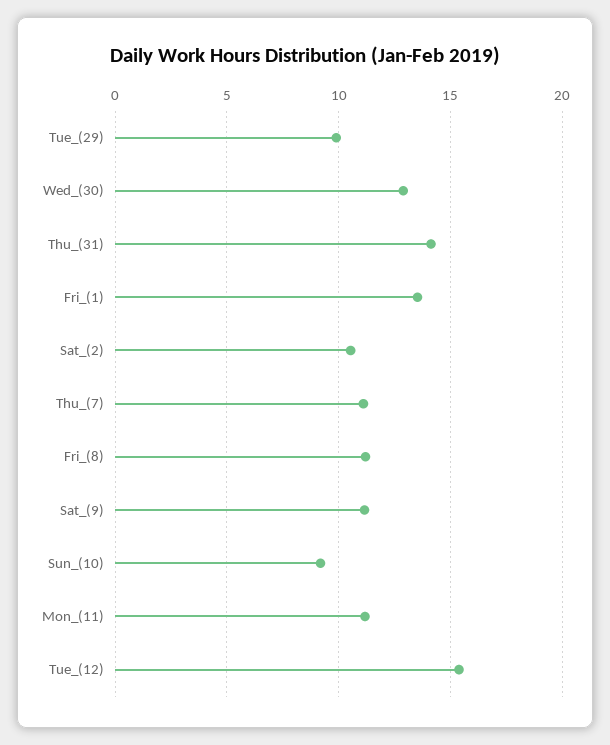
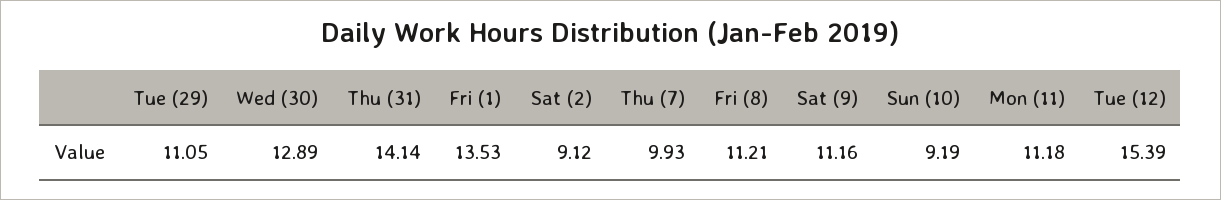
  {
-   "Tue_(29)": 10,
+   "Tue_(29)": 11.05,
    "Wed_(30)": 12.89,
    "Thu_(31)": 14.14,
    "Fri_(1)": 13.53,
-   "Sat_(2)": 10.5,
+   "Sat_(2)": 9.12,
-   "Thu_(7)": 11,
+   "Thu_(7)": 9.93,
    "Fri_(8)": 11.21,
    "Sat_(9)": 11.16,
    "Sun_(10)": 9.19,
    "Mon_(11)": 11.18,
    "Tue_(12)": 15.39
  }

